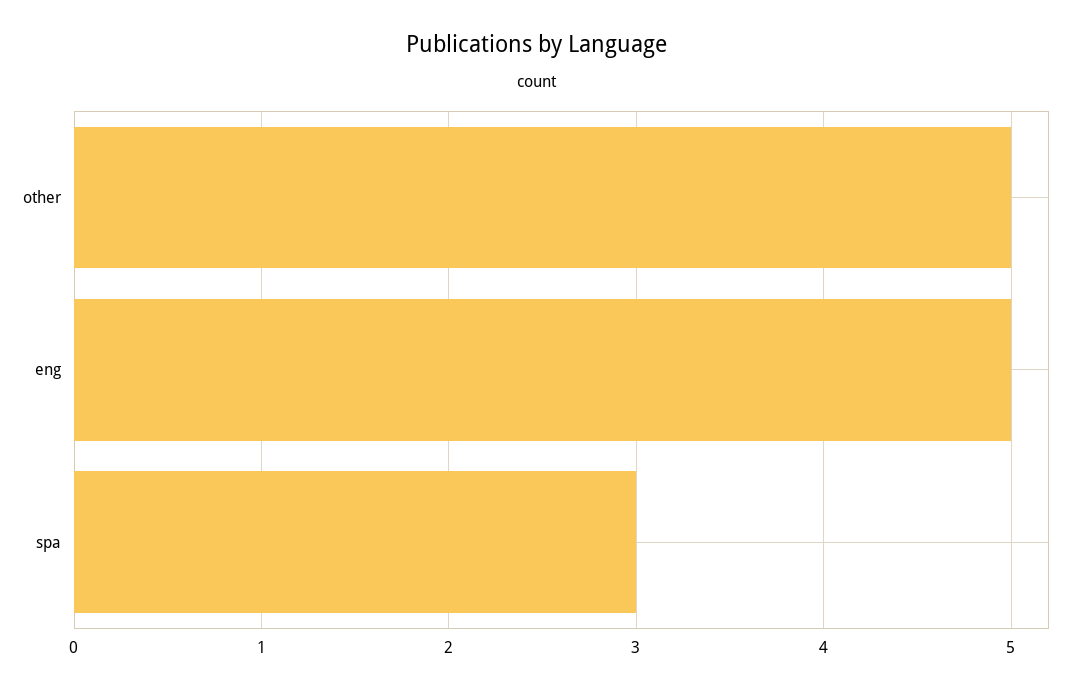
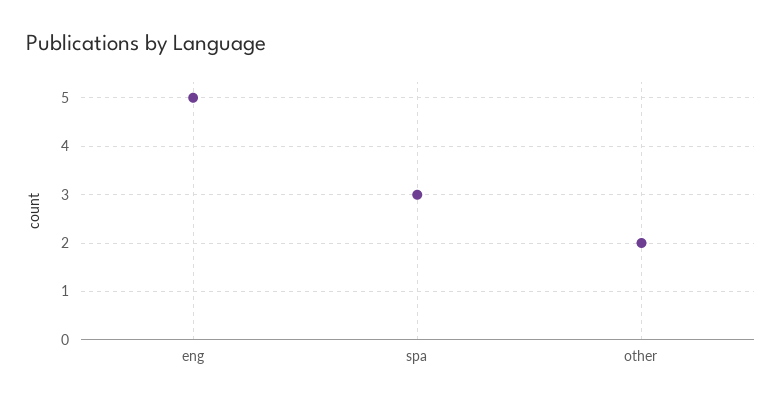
  {
-   "other": 5,
+   "other": 2,
    "eng": 5,
    "spa": 3
  }

